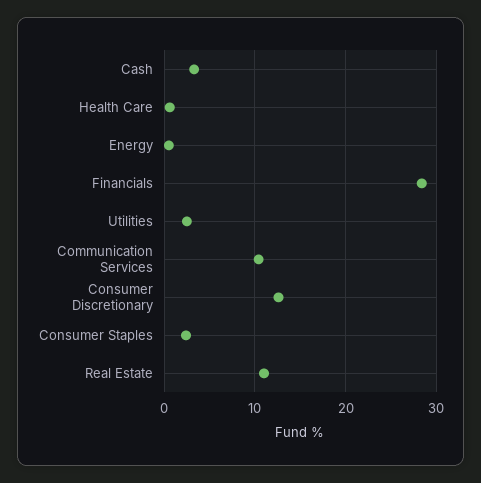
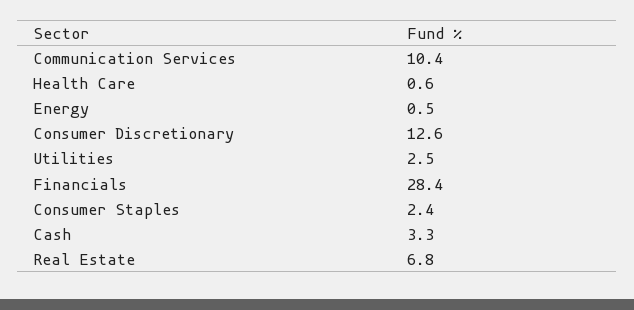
  {
    "Cash": 3.3,
    "Health Care": 0.6,
    "Energy": 0.5,
    "Financials": 28.4,
    "Utilities": 2.5,
    "Communication Services": 10.4,
    "Consumer Discretionary": 12.6,
    "Consumer Staples": 2.4,
-   "Real Estate": 11
+   "Real Estate": 6.8
  }

